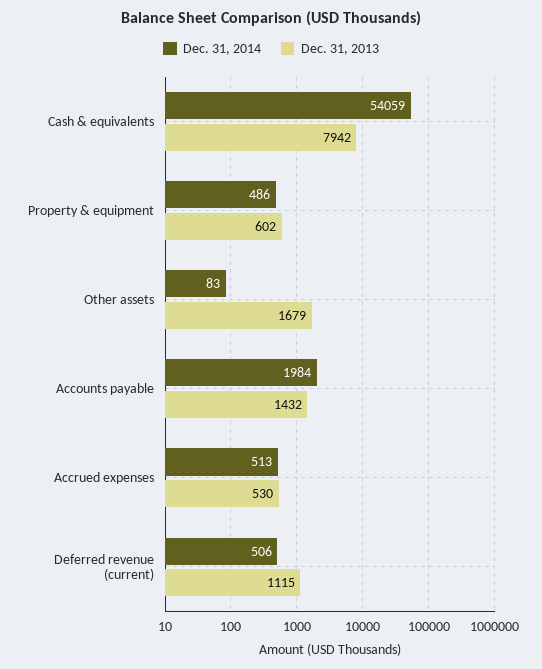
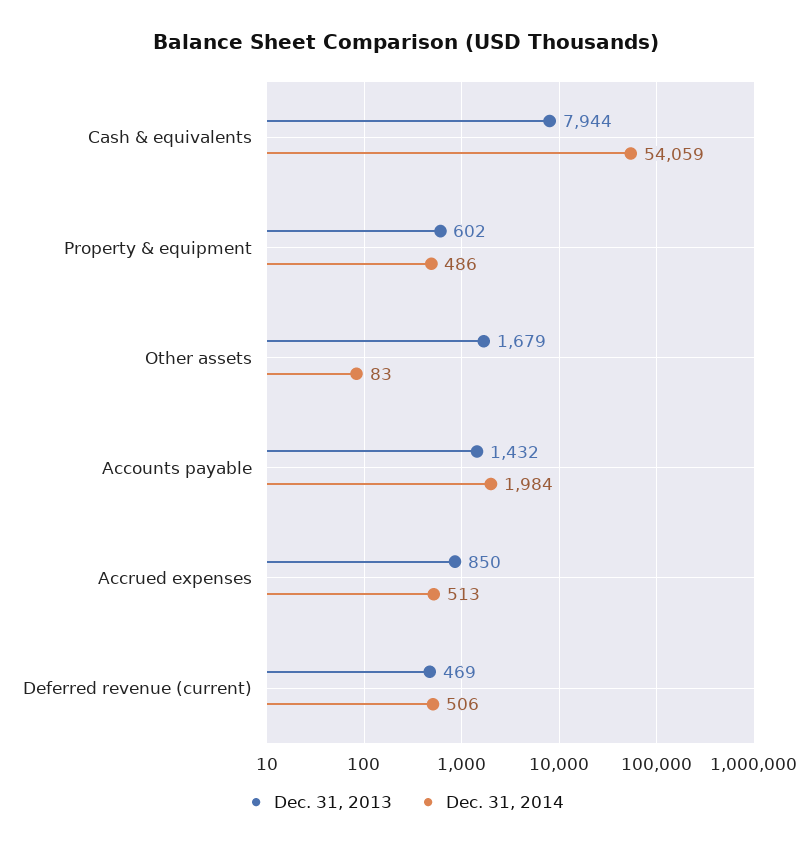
  {
    "Dec. 31, 2014": {
      "Cash & equivalents": 54059,
      "Property & equipment": 486,
      "Other assets": 83,
      "Accounts payable": 1984,
      "Accrued expenses": 513,
      "Deferred revenue (current)": 506
    },
    "Dec. 31, 2013": {
-     "Cash & equivalents": 7942,
+     "Cash & equivalents": 7944,
      "Property & equipment": 602,
      "Other assets": 1679,
      "Accounts payable": 1432,
-     "Accrued expenses": 530,
+     "Accrued expenses": 850,
-     "Deferred revenue (current)": 1115
+     "Deferred revenue (current)": 469
    }
  }

